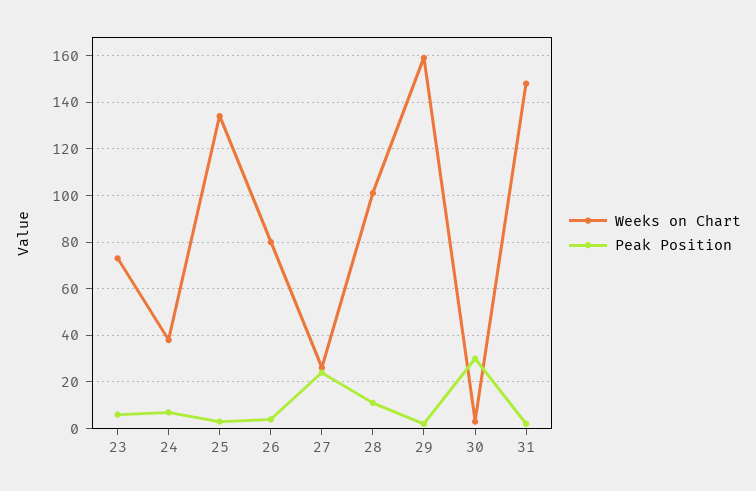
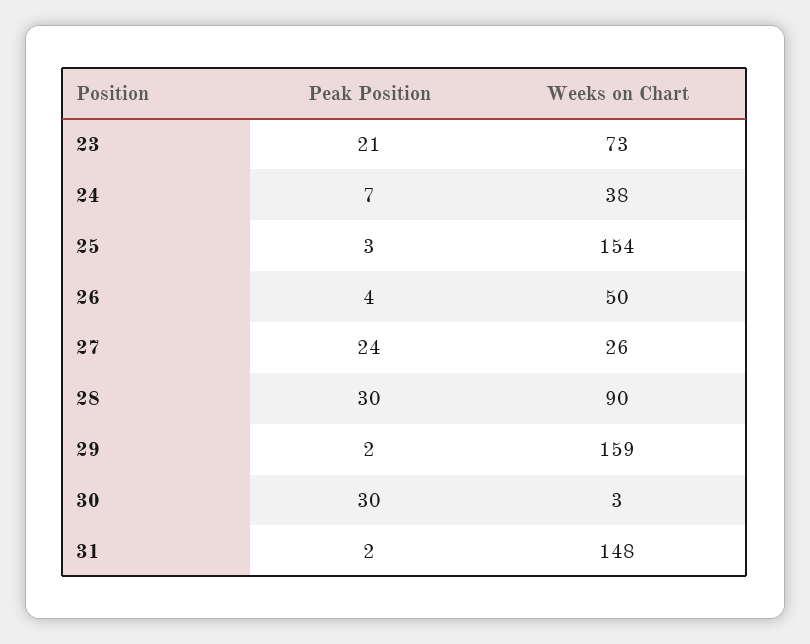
  {
    "Weeks on Chart": {
      "23": 73,
      "24": 38,
-     "25": 135,
+     "25": 154,
-     "26": 80,
+     "26": 50,
      "27": 26,
-     "28": 100,
+     "28": 90,
      "29": 159,
      "30": 3,
      "31": 148
    },
    "Peak Position": {
-     "23": 5,
+     "23": 21,
      "24": 7,
      "25": 3,
      "26": 4,
      "27": 24,
-     "28": 10,
+     "28": 30,
      "29": 2,
      "30": 30,
      "31": 2
    }
  }

